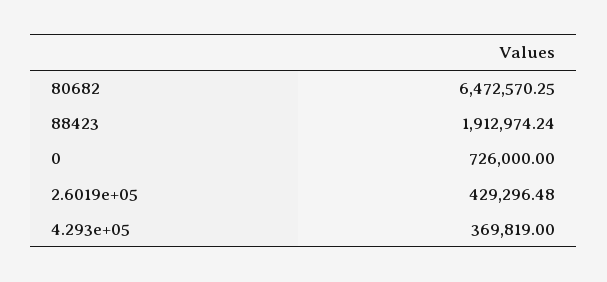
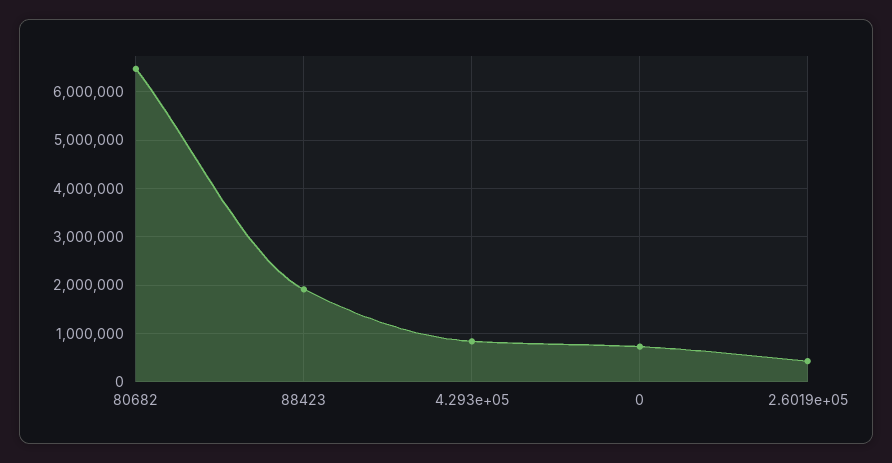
  {
    "80682": 6472570.25,
    "88423": 1912974.24,
    "0": 726000,
    "2.6019e+05": 429296.48,
-   "4.293e+05": 369819
+   "4.293e+05": 800000
  }

